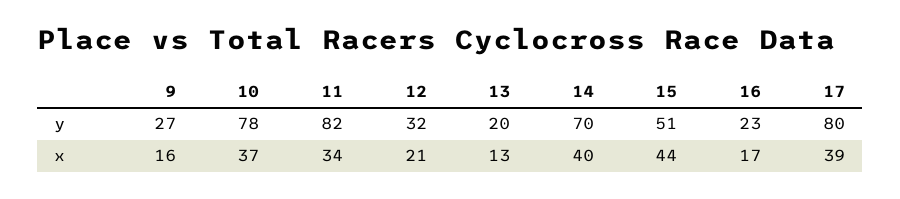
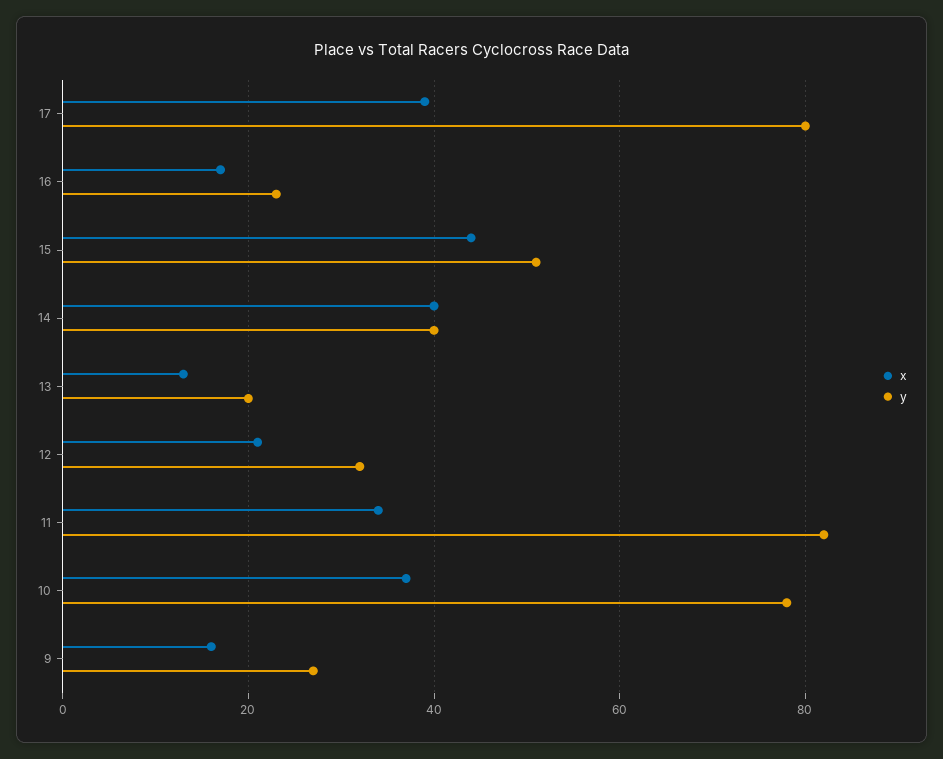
  {
    "y": {
      "9": 27,
      "10": 78,
      "11": 82,
      "12": 32,
      "13": 20,
-     "14": 70,
+     "14": 40,
      "15": 51,
      "16": 23,
      "17": 80
    },
    "x": {
      "9": 16,
      "10": 37,
      "11": 34,
      "12": 21,
      "13": 13,
      "14": 40,
      "15": 44,
      "16": 17,
      "17": 39
    }
  }

